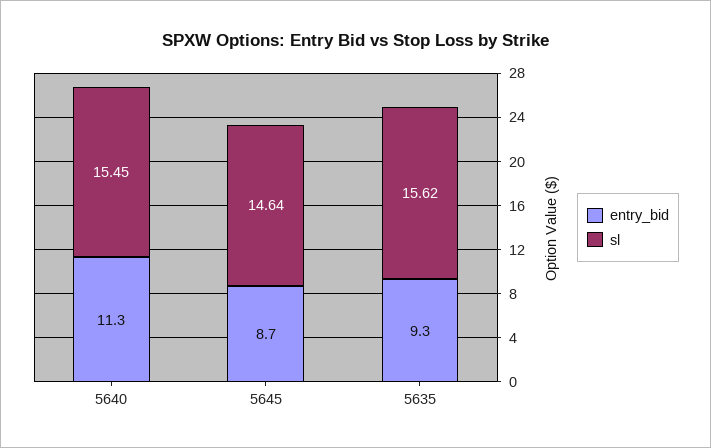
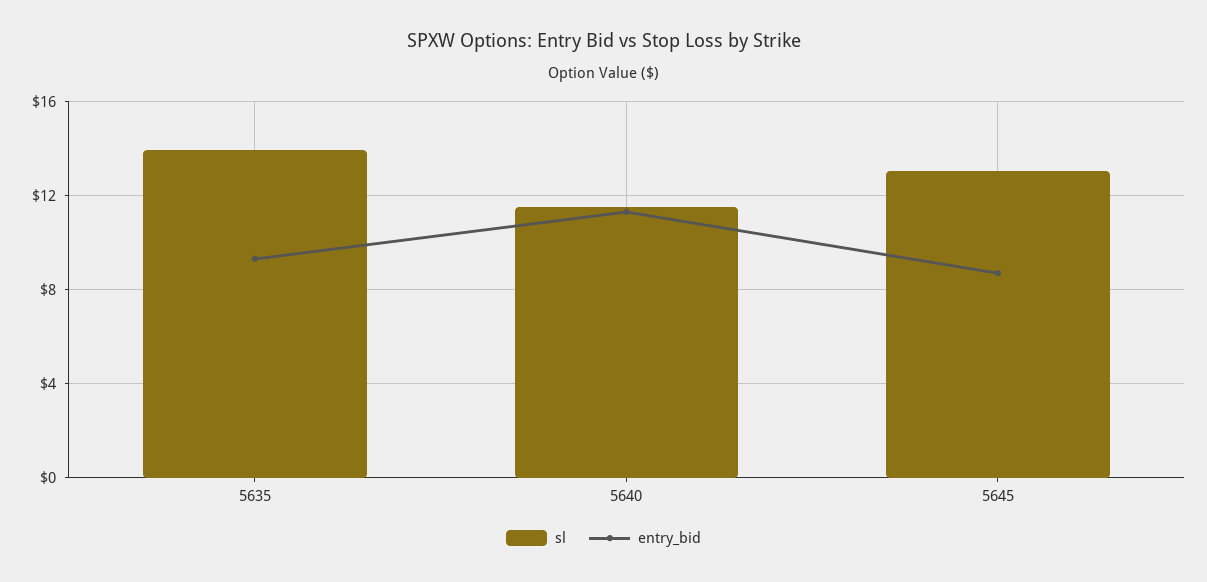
  {
    "entry_bid": {
      "5640": 11.3,
      "5645": 8.7,
      "5635": 9.3
    },
    "sl": {
-     "5640": 15.45,
+     "5640": 11.5,
-     "5645": 14.64,
+     "5645": 13,
-     "5635": 15.62
+     "5635": 14
    }
  }

